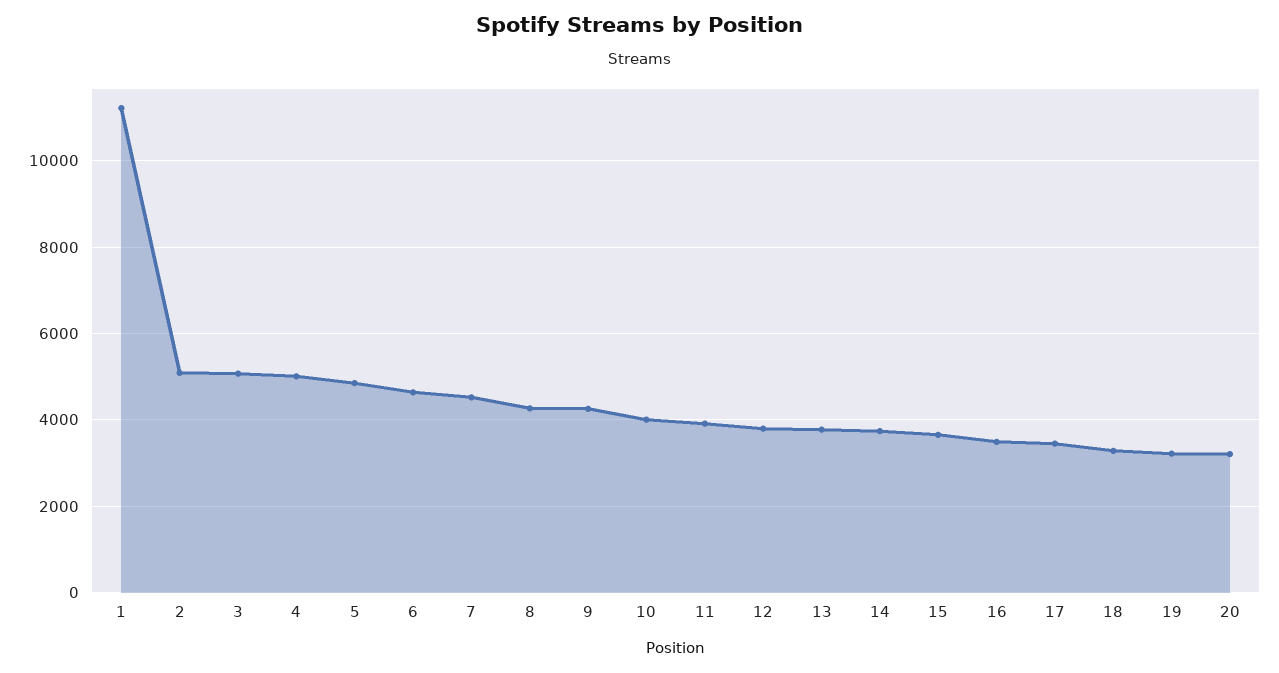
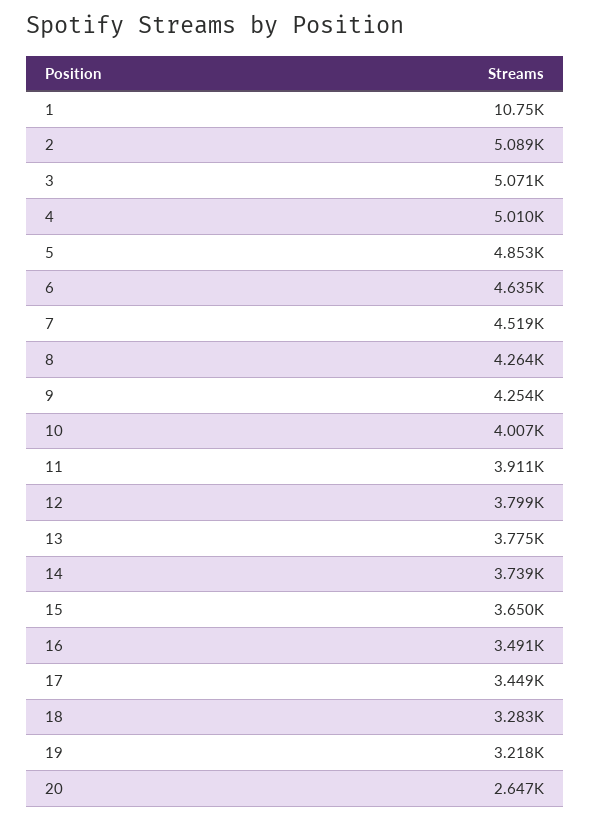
  {
-   "1": 11200,
+   "1": 10750,
    "2": 5089,
    "3": 5071,
    "4": 5010,
    "5": 4853,
    "6": 4635,
    "7": 4519,
    "8": 4264,
    "9": 4254,
    "10": 4007,
    "11": 3911,
    "12": 3799,
    "13": 3775,
    "14": 3739,
    "15": 3650,
    "16": 3491,
    "17": 3449,
    "18": 3283,
    "19": 3218,
-   "20": 3200
+   "20": 2647
  }

